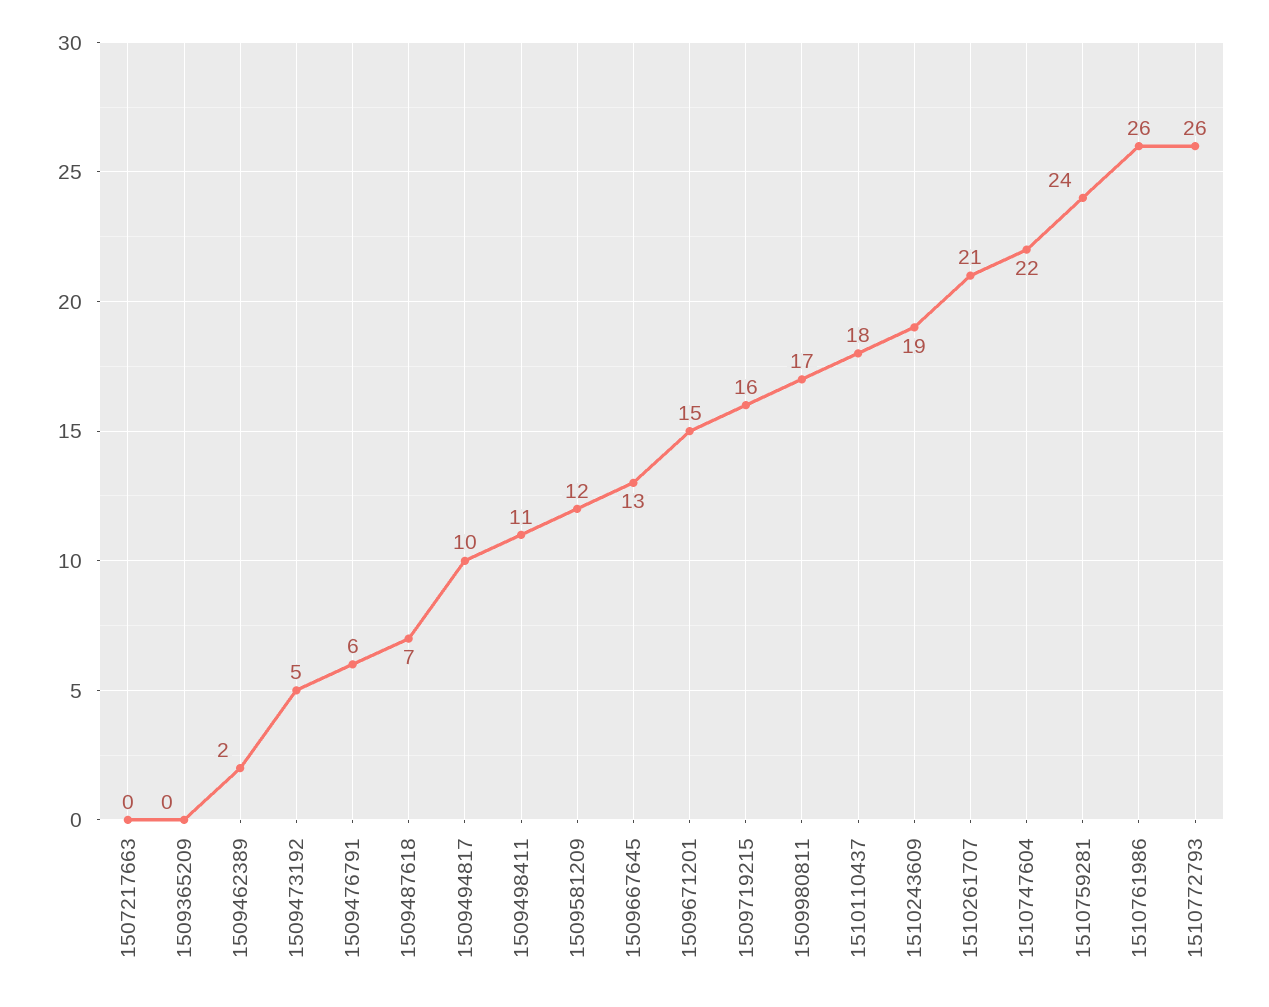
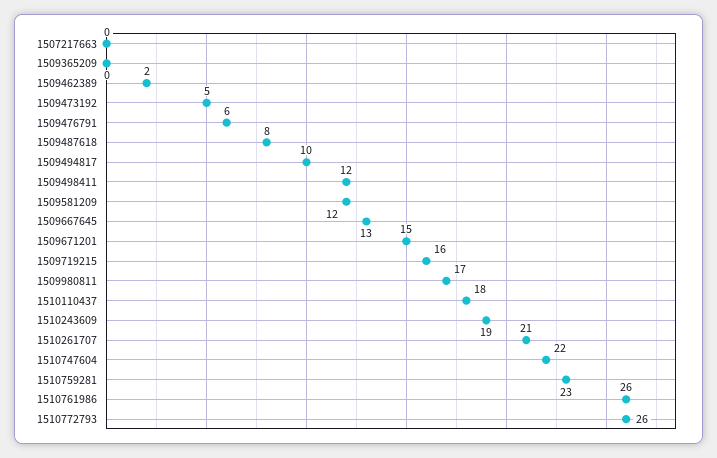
  {
    "1507217663": 0,
    "1509365209": 0,
    "1509462389": 2,
    "1509473192": 5,
    "1509476791": 6,
-   "1509487618": 7,
+   "1509487618": 8,
    "1509494817": 10,
-   "1509498411": 11,
+   "1509498411": 12,
    "1509581209": 12,
    "1509667645": 13,
    "1509671201": 15,
    "1509719215": 16,
    "1509980811": 17,
    "1510110437": 18,
    "1510243609": 19,
    "1510261707": 21,
    "1510747604": 22,
-   "1510759281": 24,
+   "1510759281": 23,
    "1510761986": 26,
    "1510772793": 26
  }

